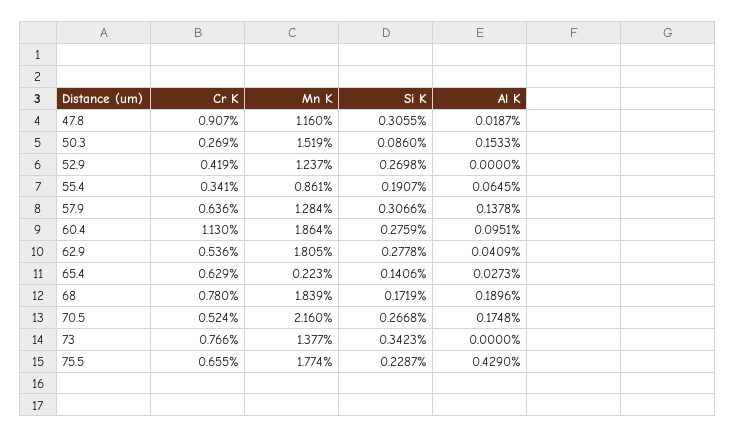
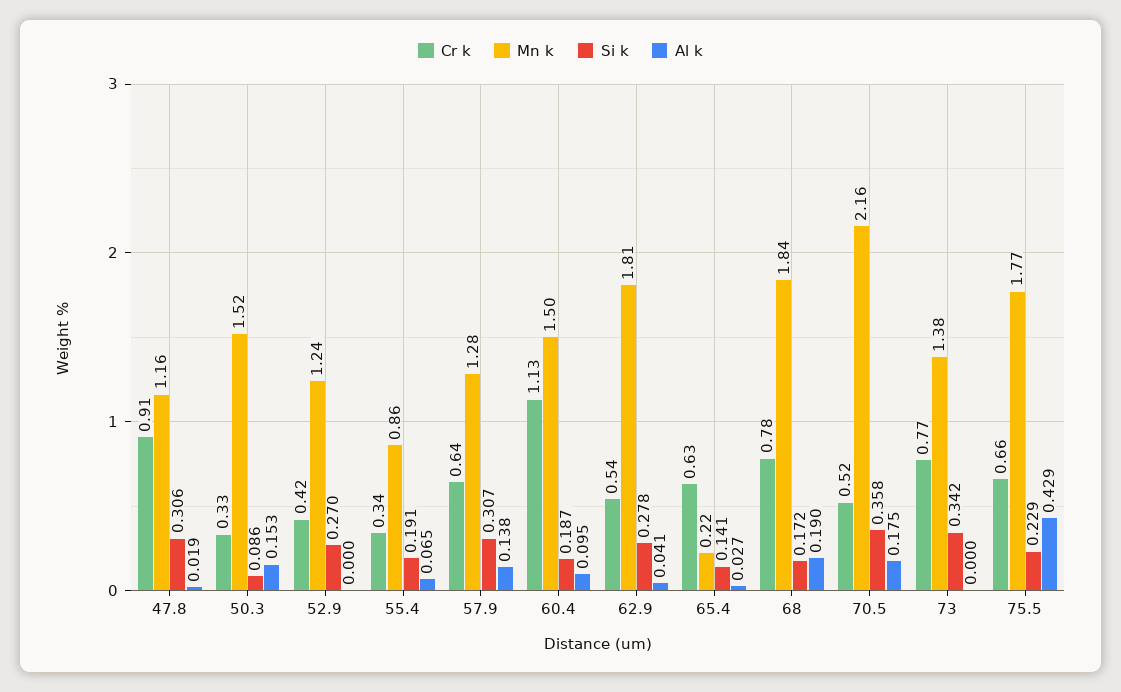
  {
    "Cr K": {
      "47.8": 0.907,
-     "50.3": 0.269,
+     "50.3": 0.33,
      "52.9": 0.419,
      "55.4": 0.341,
      "57.9": 0.636,
      "60.4": 1.13,
      "62.9": 0.536,
      "65.4": 0.629,
      "68": 0.78,
      "70.5": 0.524,
      "73": 0.766,
      "75.5": 0.655
    },
    "Mn K": {
      "47.8": 1.16,
      "50.3": 1.519,
      "52.9": 1.237,
      "55.4": 0.861,
      "57.9": 1.284,
-     "60.4": 1.864,
+     "60.4": 1.5,
      "62.9": 1.805,
      "65.4": 0.223,
      "68": 1.839,
      "70.5": 2.16,
      "73": 1.377,
      "75.5": 1.774
    },
    "Si K": {
      "47.8": 0.3055,
      "50.3": 0.086,
      "52.9": 0.2698,
      "55.4": 0.1907,
      "57.9": 0.3066,
-     "60.4": 0.2759,
+     "60.4": 0.187,
      "62.9": 0.2778,
      "65.4": 0.1406,
      "68": 0.1719,
-     "70.5": 0.2668,
+     "70.5": 0.358,
      "73": 0.3423,
      "75.5": 0.2287
    },
    "Al K": {
      "47.8": 0.0187,
      "50.3": 0.1533,
      "52.9": 0,
      "55.4": 0.0645,
      "57.9": 0.1378,
      "60.4": 0.0951,
      "62.9": 0.0409,
      "65.4": 0.0273,
      "68": 0.1896,
      "70.5": 0.1748,
      "73": 0,
      "75.5": 0.429
    }
  }

